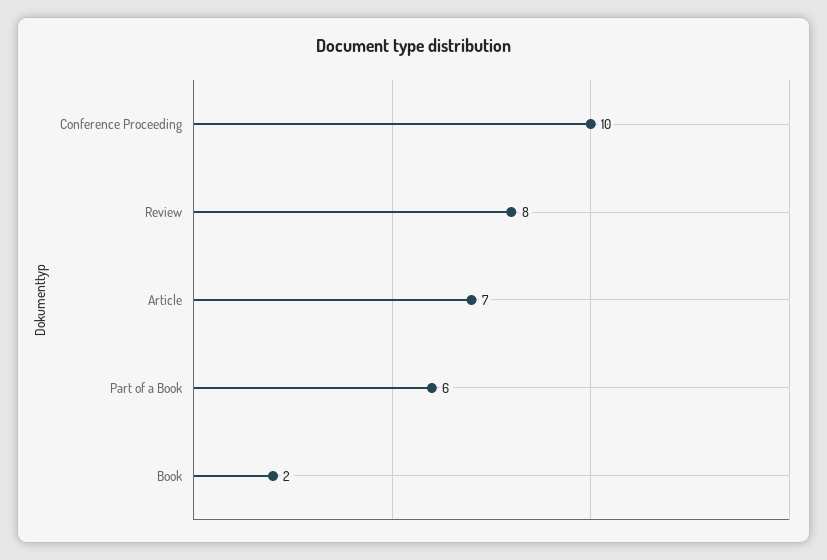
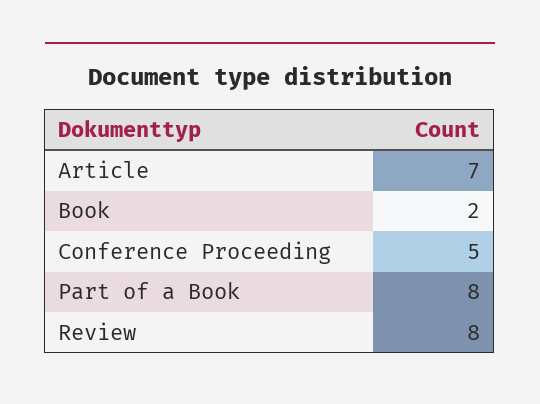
  {
-   "Conference Proceeding": 10,
+   "Conference Proceeding": 5,
    "Review": 8,
    "Article": 7,
-   "Part of a Book": 6,
+   "Part of a Book": 8,
    "Book": 2
  }

